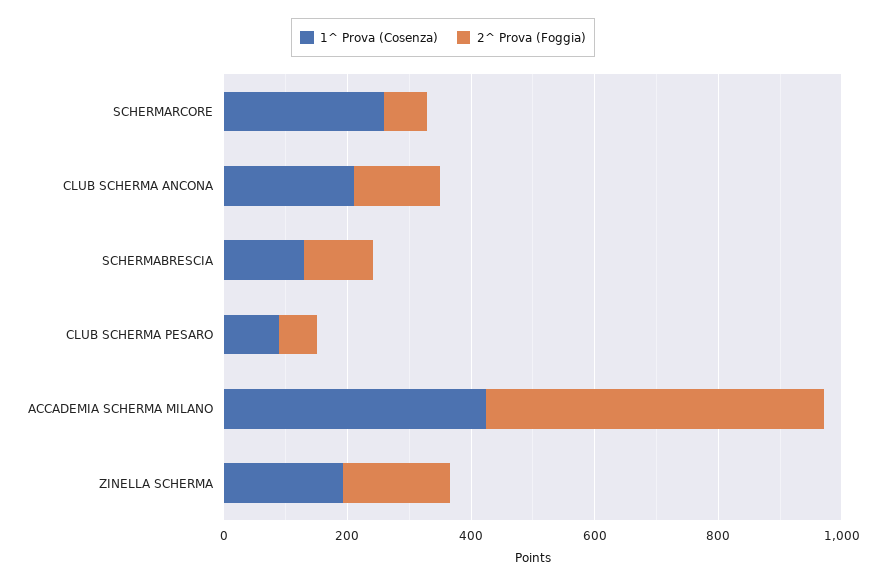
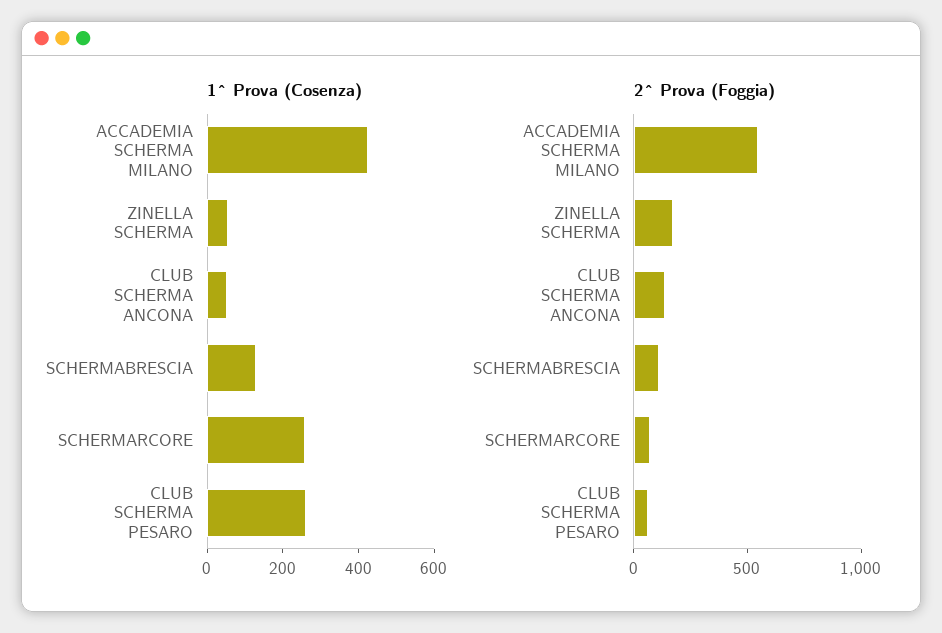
  {
    "1^ Prova (Cosenza)": {
      "SCHERMARCORE": 250,
-     "CLUB SCHERMA ANCONA": 200,
+     "CLUB SCHERMA ANCONA": 50,
      "SCHERMABRESCIA": 150,
-     "CLUB SCHERMA PESARO": 100,
+     "CLUB SCHERMA PESARO": 250,
      "ACCADEMIA SCHERMA MILANO": 450,
-     "ZINELLA SCHERMA": 200
+     "ZINELLA SCHERMA": 50
    },
    "2^ Prova (Foggia)": {
      "SCHERMARCORE": 50,
      "CLUB SCHERMA ANCONA": 150,
      "SCHERMABRESCIA": 100,
      "CLUB SCHERMA PESARO": 50,
      "ACCADEMIA SCHERMA MILANO": 550,
      "ZINELLA SCHERMA": 150
    }
  }

